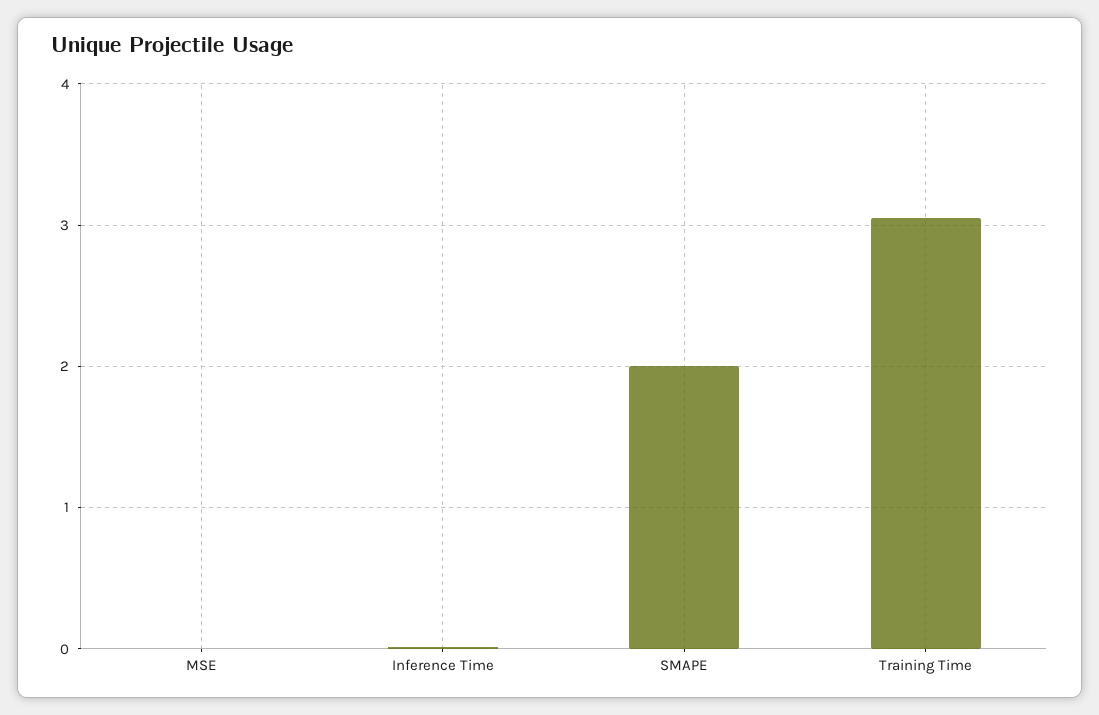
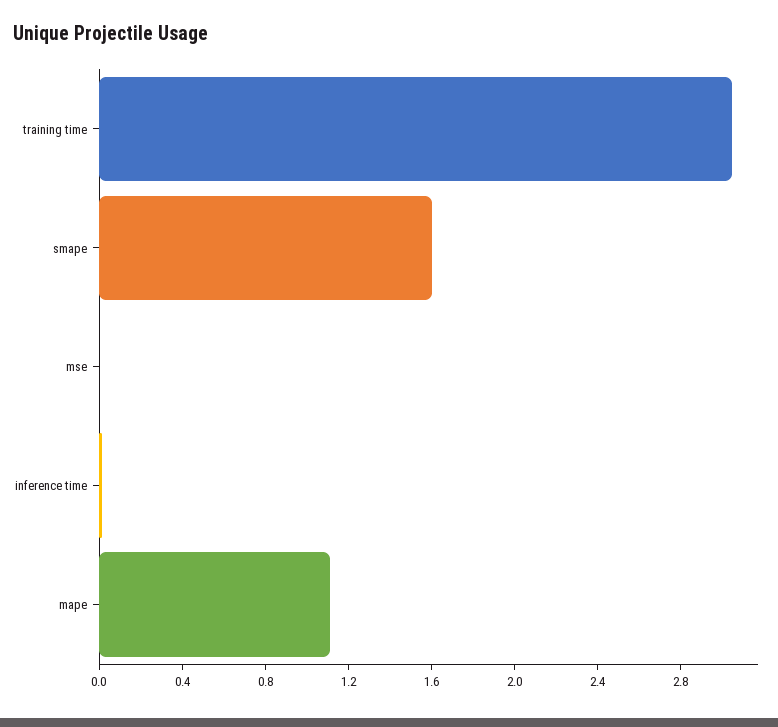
  {
    "MSE": 0,
    "Inference Time": 0,
-   "SMAPE": 2,
+   "SMAPE": 1.6,
-   "Training Time": 3
+   "Training Time": 3,
+   "mape": 1.1
  }

